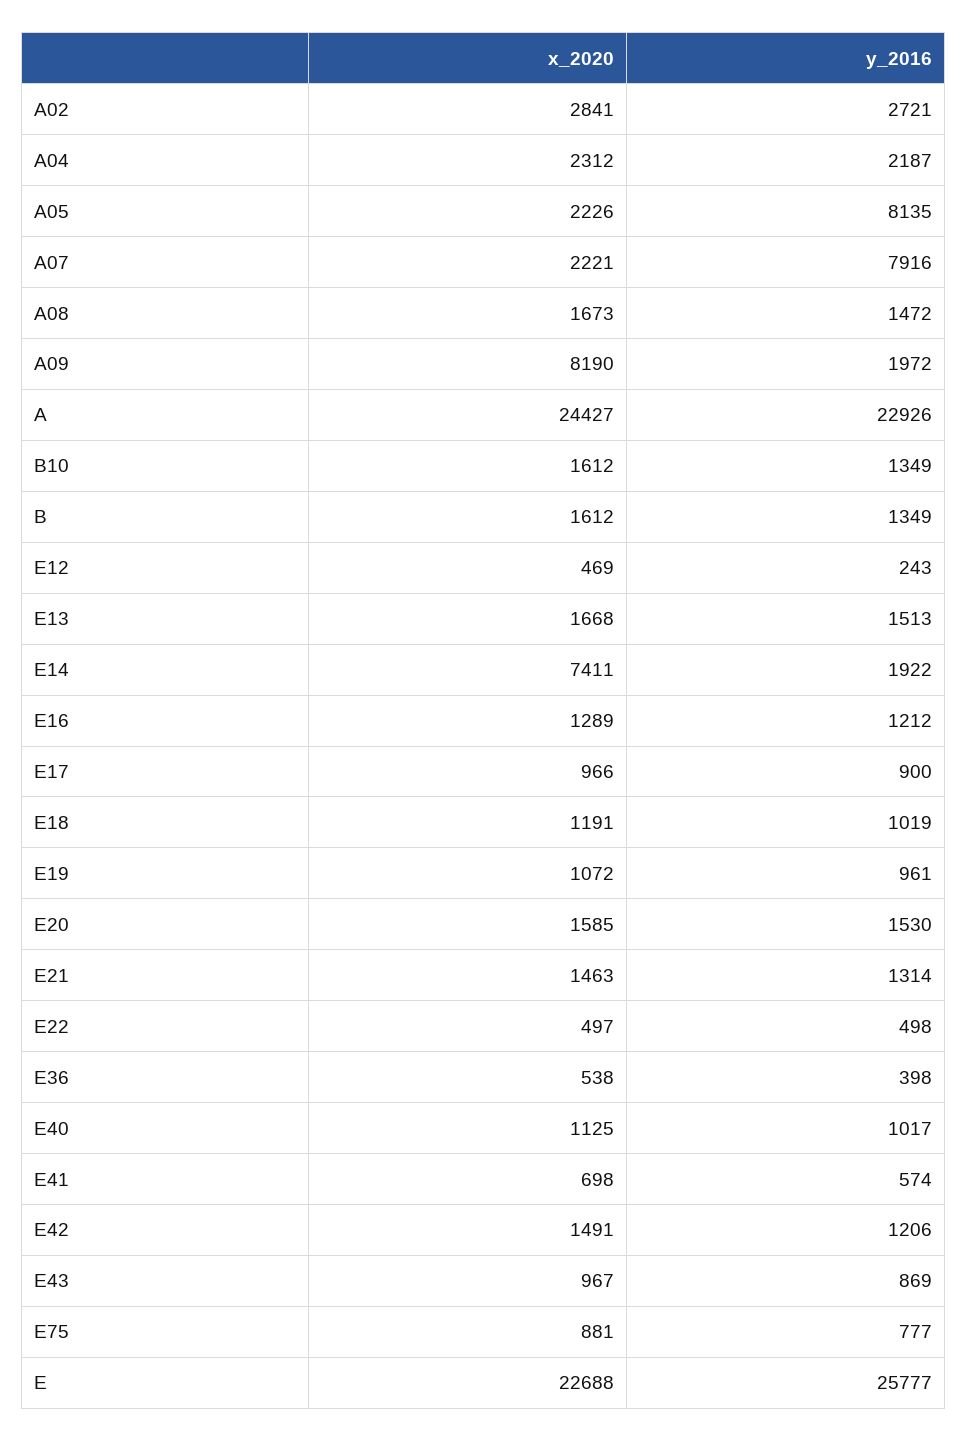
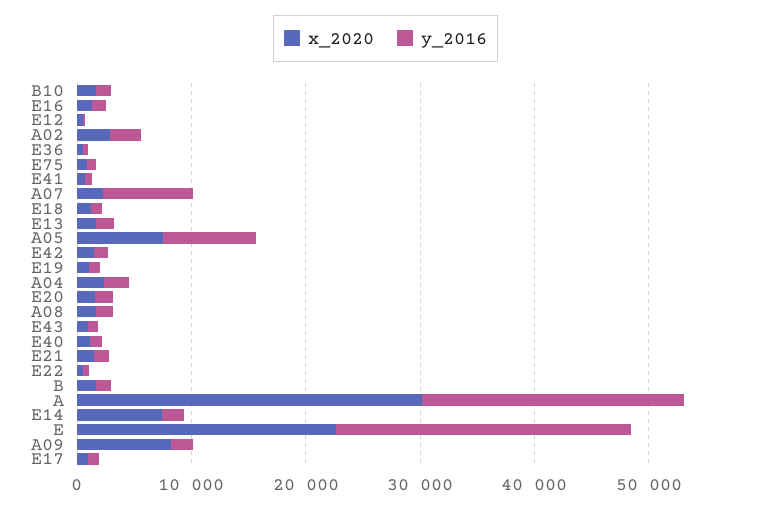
  {
    "x_2020": {
      "A02": 2841,
      "A04": 2312,
-     "A05": 2226,
+     "A05": 8000,
      "A07": 2221,
      "A08": 1673,
      "A09": 8190,
-     "A": 24427,
+     "A": 30000,
      "B10": 1612,
      "B": 1612,
      "E12": 469,
      "E13": 1668,
      "E14": 7411,
      "E16": 1289,
      "E17": 966,
      "E18": 1191,
      "E19": 1072,
      "E20": 1585,
      "E21": 1463,
      "E22": 497,
      "E36": 538,
      "E40": 1125,
      "E41": 698,
      "E42": 1491,
      "E43": 967,
      "E75": 881,
      "E": 22688
    },
    "y_2016": {
      "A02": 2721,
      "A04": 2187,
      "A05": 8135,
      "A07": 7916,
      "A08": 1472,
      "A09": 1972,
      "A": 22926,
      "B10": 1349,
      "B": 1349,
      "E12": 243,
      "E13": 1513,
      "E14": 1922,
      "E16": 1212,
      "E17": 900,
      "E18": 1019,
      "E19": 961,
      "E20": 1530,
      "E21": 1314,
      "E22": 498,
      "E36": 398,
      "E40": 1017,
      "E41": 574,
      "E42": 1206,
      "E43": 869,
      "E75": 777,
      "E": 25777
    }
  }

